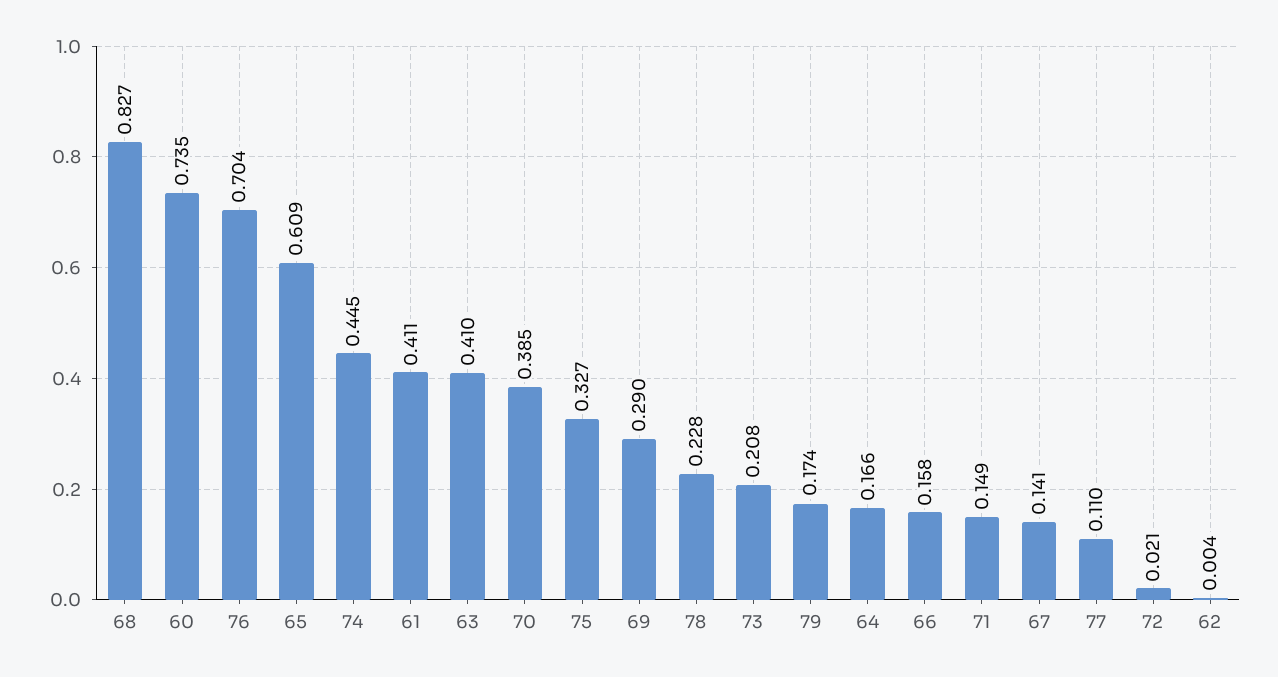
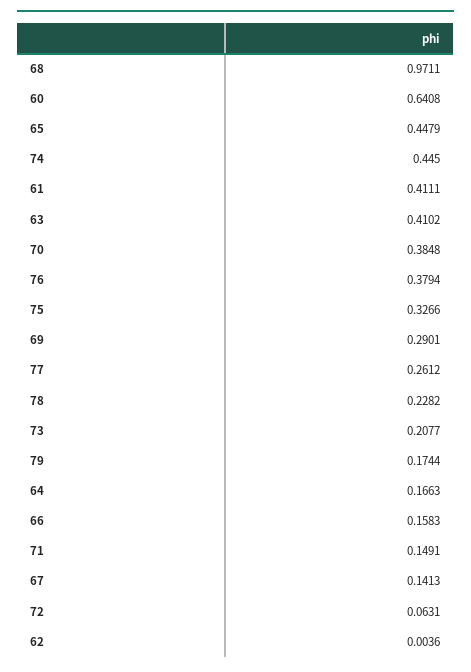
  {
-   "68": 0.827,
+   "68": 0.9711,
-   "60": 0.735,
+   "60": 0.6408,
-   "76": 0.704,
+   "76": 0.3794,
-   "65": 0.609,
+   "65": 0.4479,
    "74": 0.445,
    "61": 0.4111,
    "63": 0.4102,
    "70": 0.3848,
    "75": 0.3266,
    "69": 0.2901,
    "78": 0.2282,
    "73": 0.2077,
    "79": 0.1744,
    "64": 0.1663,
    "66": 0.1583,
    "71": 0.1491,
    "67": 0.1413,
-   "77": 0.11,
+   "77": 0.2612,
-   "72": 0.021,
+   "72": 0.0631,
    "62": 0.0036
  }

